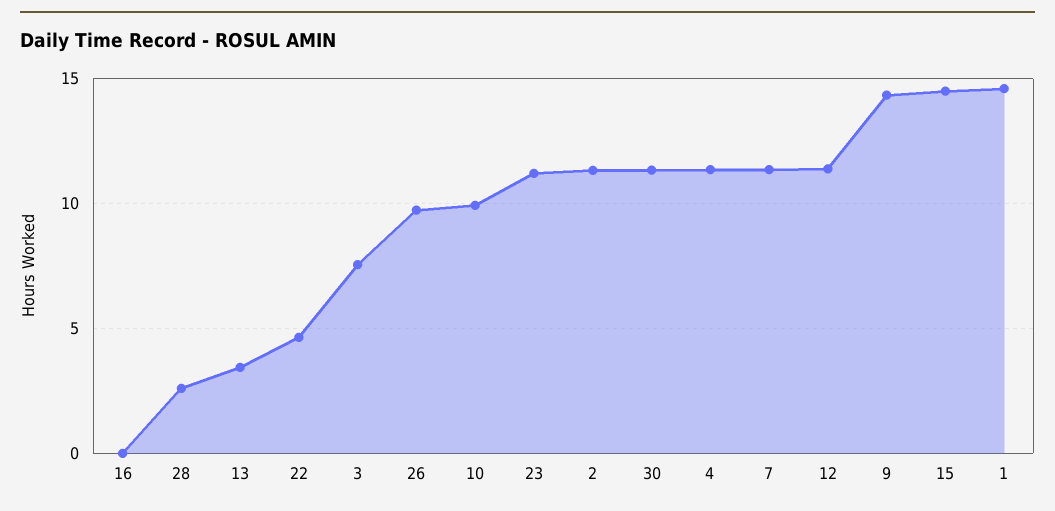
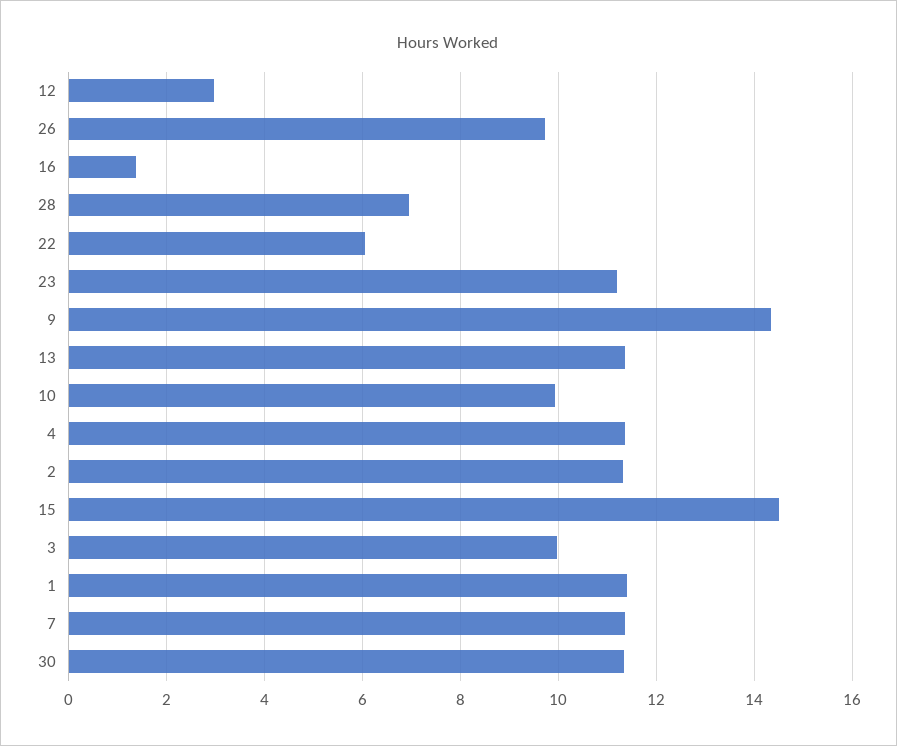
  {
-   "16": 0,
+   "16": 1.4,
-   "28": 2.5,
+   "28": 7,
-   "13": 3.5,
+   "13": 11.4,
-   "22": 4.5,
+   "22": 6,
-   "3": 7.5,
+   "3": 10,
    "26": 9.8,
    "10": 10,
    "23": 11.2,
    "2": 11.4,
    "30": 11.4,
    "4": 11.4,
    "7": 11.4,
-   "12": 11.5,
+   "12": 3,
    "9": 14.4,
    "15": 14.6,
-   "1": 14.5
+   "1": 11.4
  }

